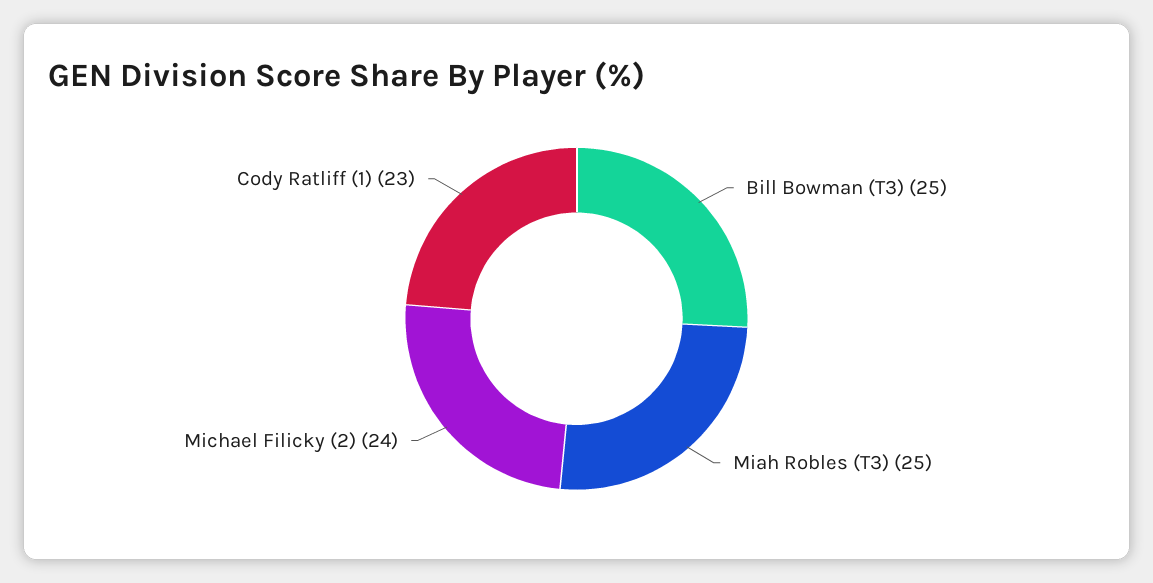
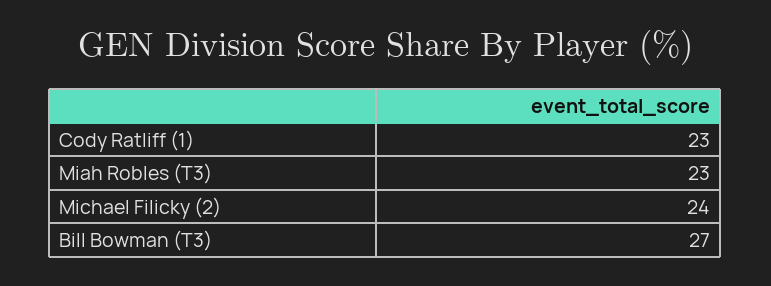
  {
-   "Bill Bowman (T3)": 25,
+   "Bill Bowman (T3)": 27,
-   "Miah Robles (T3)": 25,
+   "Miah Robles (T3)": 23,
    "Michael Filicky (2)": 24,
    "Cody Ratliff (1)": 23
  }

